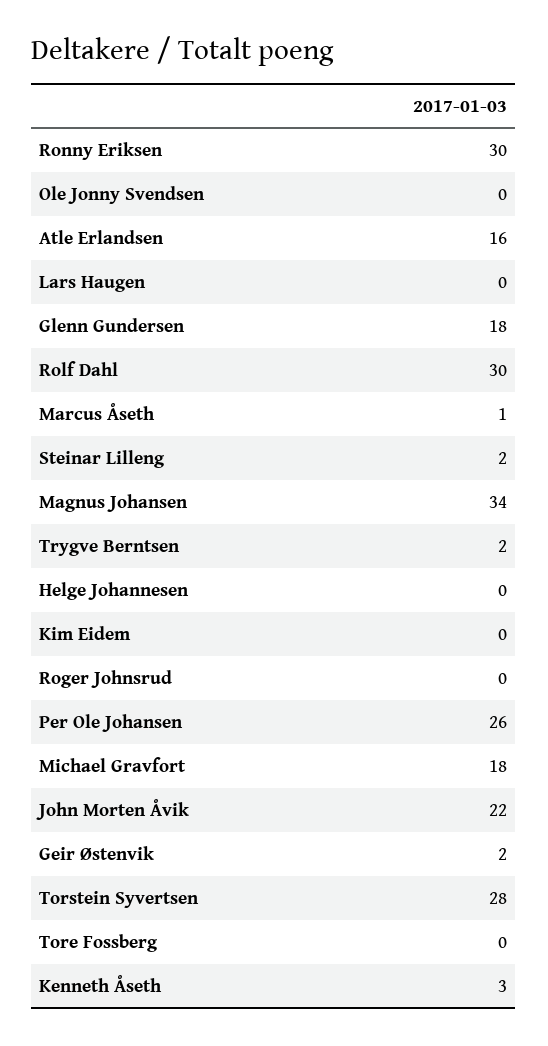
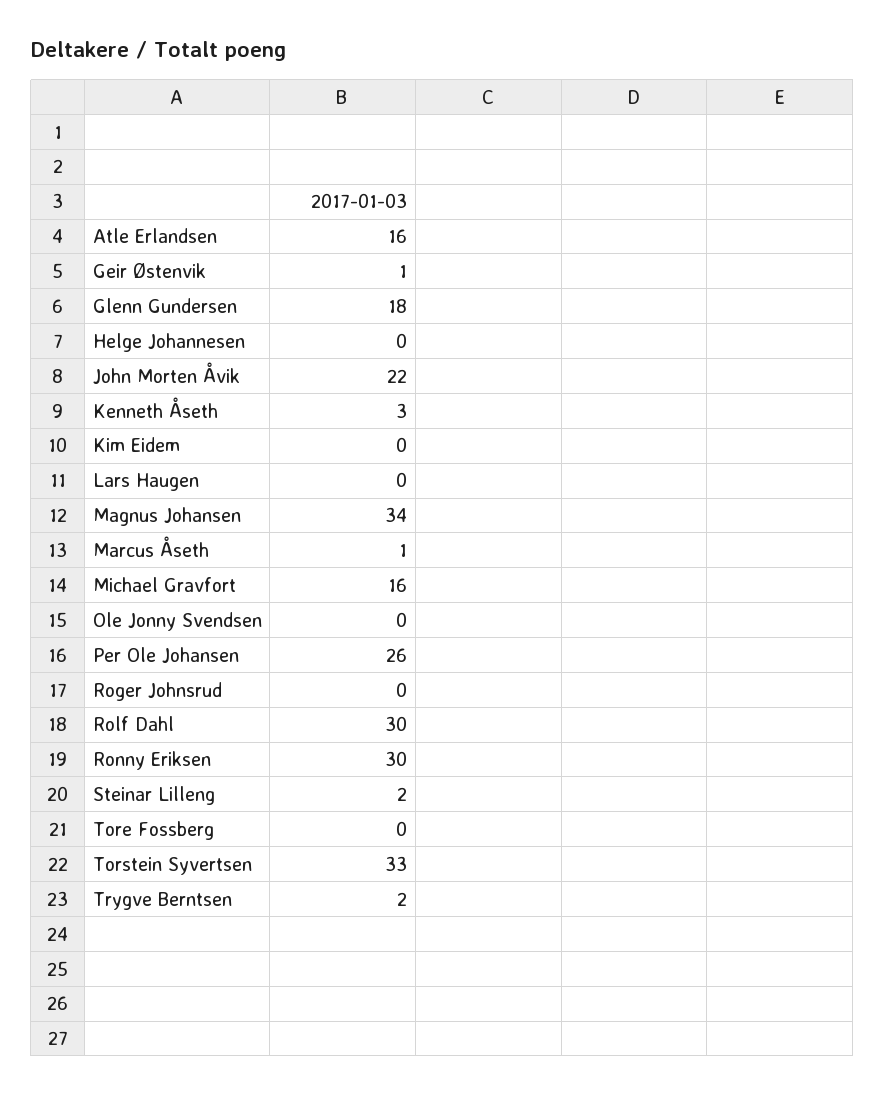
  {
    "Ronny Eriksen": 30,
    "Ole Jonny Svendsen": 0,
    "Atle Erlandsen": 16,
    "Lars Haugen": 0,
    "Glenn Gundersen": 18,
    "Rolf Dahl": 30,
    "Marcus Åseth": 1,
    "Steinar Lilleng": 2,
    "Magnus Johansen": 34,
    "Trygve Berntsen": 2,
    "Helge Johannesen": 0,
    "Kim Eidem": 0,
    "Roger Johnsrud": 0,
    "Per Ole Johansen": 26,
-   "Michael Gravfort": 18,
+   "Michael Gravfort": 16,
    "John Morten Åvik": 22,
-   "Geir Østenvik": 2,
+   "Geir Østenvik": 1,
-   "Torstein Syvertsen": 28,
+   "Torstein Syvertsen": 33,
    "Tore Fossberg": 0,
    "Kenneth Åseth": 3
  }

